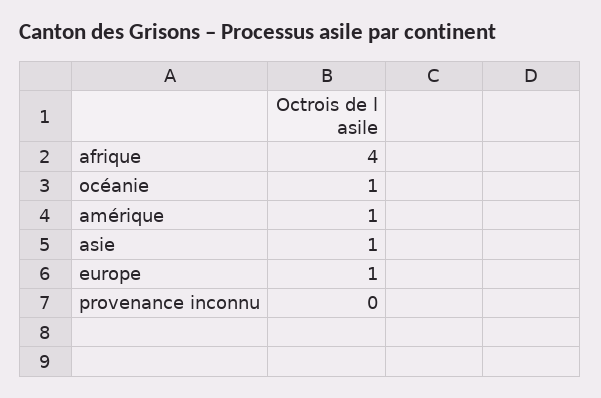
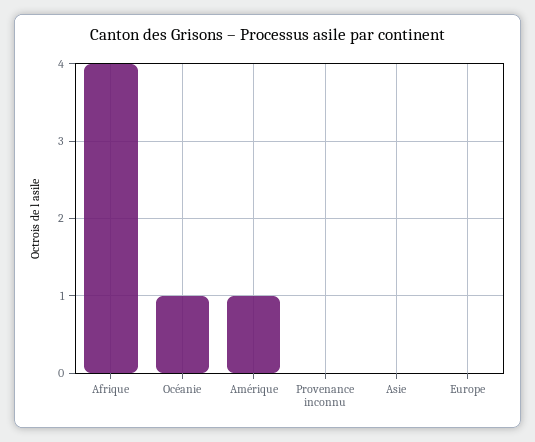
  {
    "afrique": 4,
    "océanie": 1,
    "amérique": 1,
-   "asie": 1,
+   "asie": 0,
-   "europe": 1,
+   "europe": 0,
    "provenance inconnu": 0
  }

